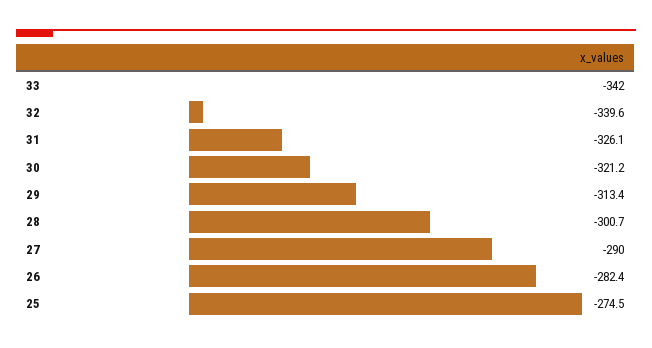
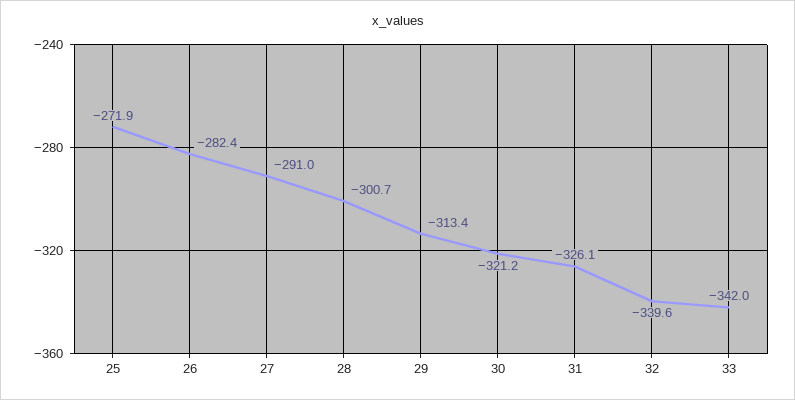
  {
    "33": -342,
    "32": -339.6,
    "31": -326.1,
    "30": -321.2,
    "29": -313.4,
    "28": -300.7,
-   "27": -290,
+   "27": -291,
    "26": -282.4,
-   "25": -274.5
+   "25": -271.9
  }

